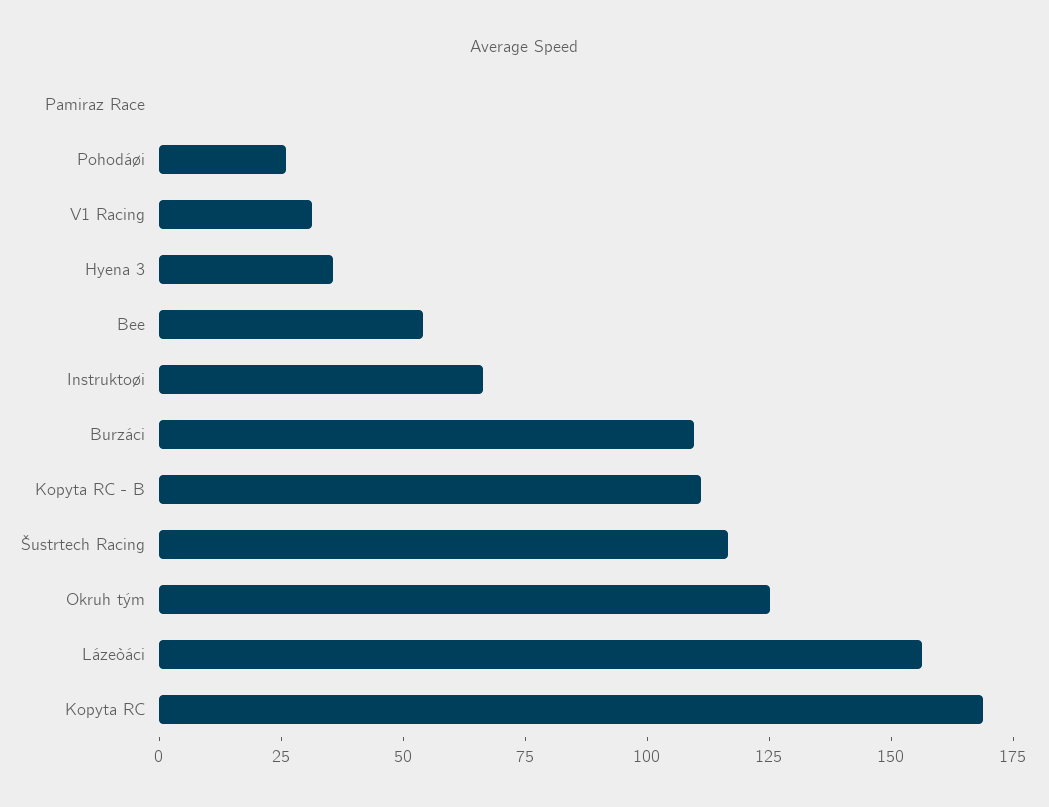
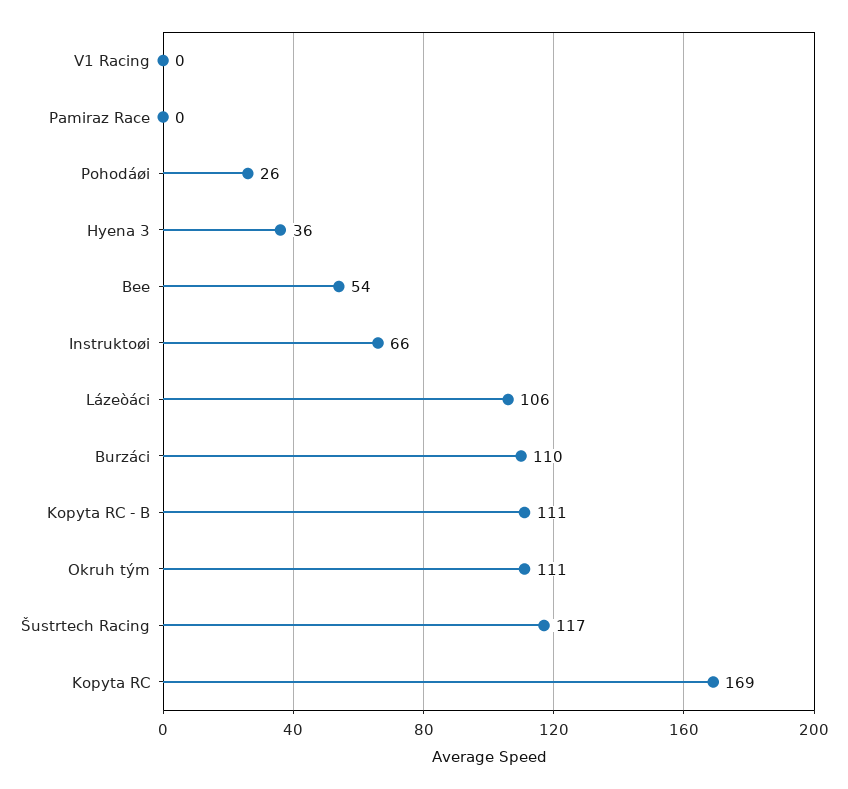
  {
    "Pamiraz Race": 0,
    "Pohodáøi": 26,
-   "V1 Racing": 30,
+   "V1 Racing": 0,
    "Hyena 3": 36,
    "Bee": 54,
    "Instruktoøi": 66,
    "Burzáci": 110,
    "Kopyta RC - B": 111,
    "Šustrtech Racing": 117,
-   "Okruh tým": 125,
+   "Okruh tým": 111,
-   "Lázeòáci": 155,
+   "Lázeòáci": 106,
    "Kopyta RC": 169
  }

